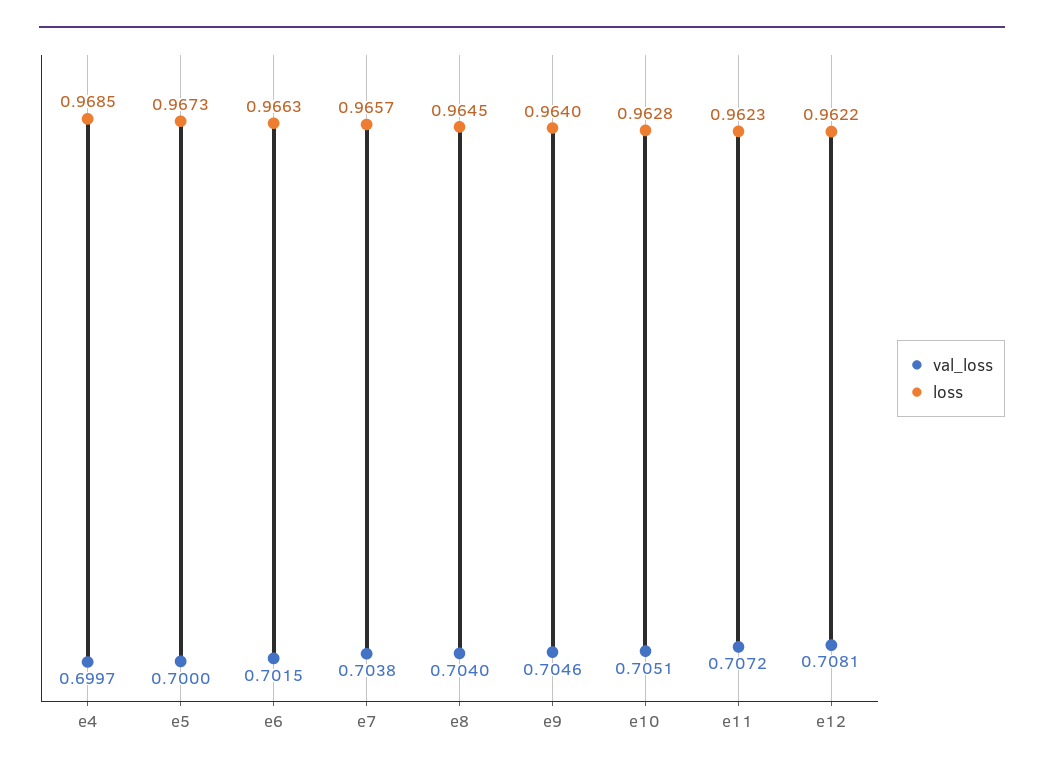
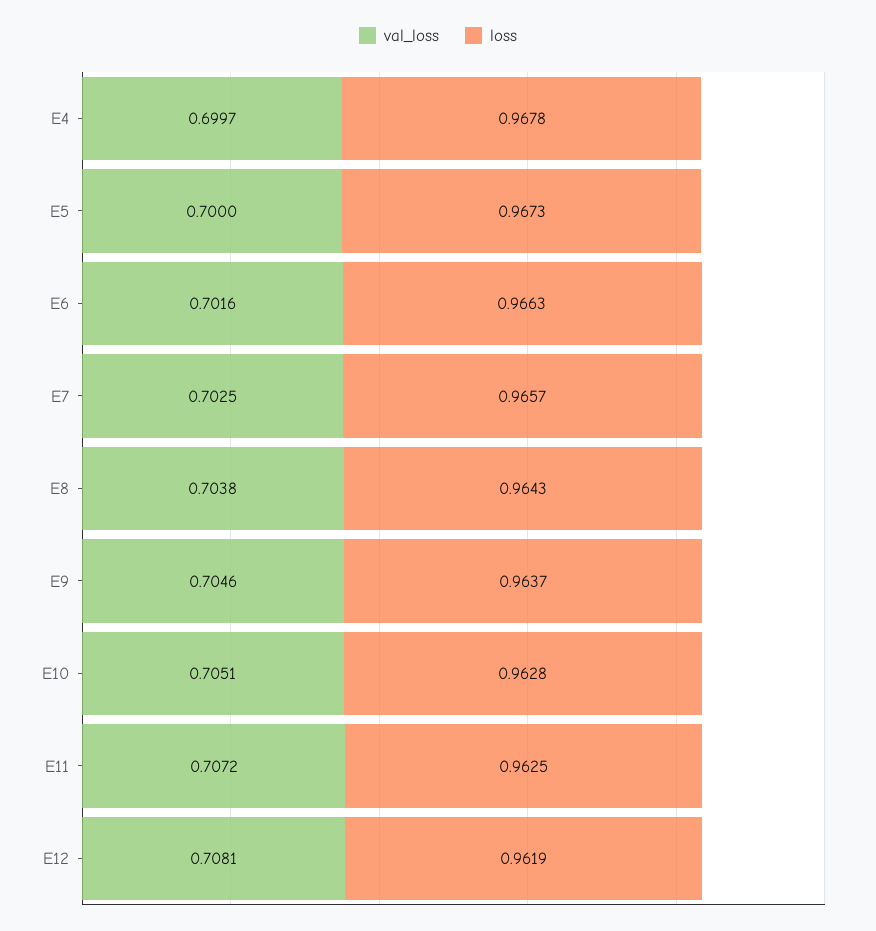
  {
    "val_loss": {
      "e4": 0.6997,
      "e5": 0.7,
-     "e6": 0.7015,
+     "e6": 0.7016,
-     "e7": 0.7038,
+     "e7": 0.7025,
-     "e8": 0.704,
+     "e8": 0.7038,
      "e9": 0.7046,
      "e10": 0.7051,
      "e11": 0.7072,
      "e12": 0.7081
    },
    "loss": {
-     "e4": 0.9685,
+     "e4": 0.9678,
      "e5": 0.9673,
      "e6": 0.9663,
      "e7": 0.9657,
-     "e8": 0.9645,
+     "e8": 0.9643,
-     "e9": 0.964,
+     "e9": 0.9637,
      "e10": 0.9628,
-     "e11": 0.9623,
+     "e11": 0.9625,
-     "e12": 0.9622
+     "e12": 0.9619
    }
  }

